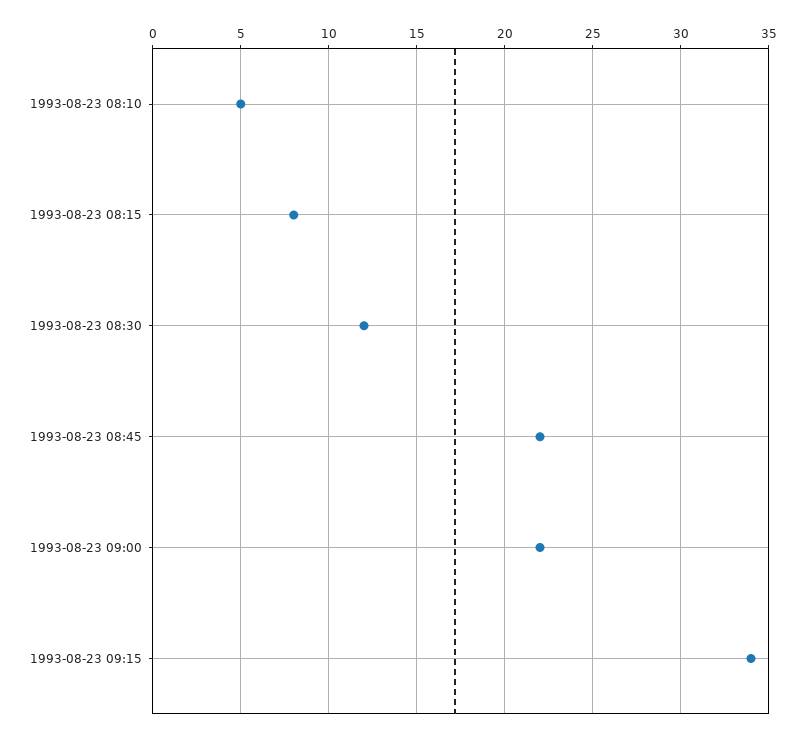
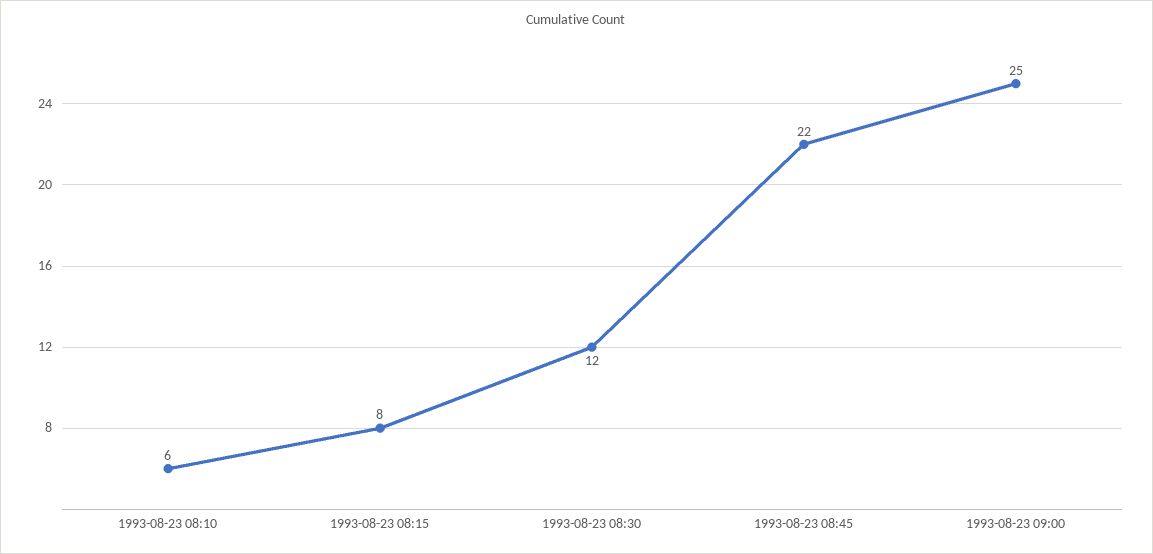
  {
-   "1993-08-23 08:10": 5,
+   "1993-08-23 08:10": 6,
    "1993-08-23 08:15": 8,
    "1993-08-23 08:30": 12,
    "1993-08-23 08:45": 22,
-   "1993-08-23 09:00": 22,
+   "1993-08-23 09:00": 25
-   "1993-08-23 09:15": 34
  }

